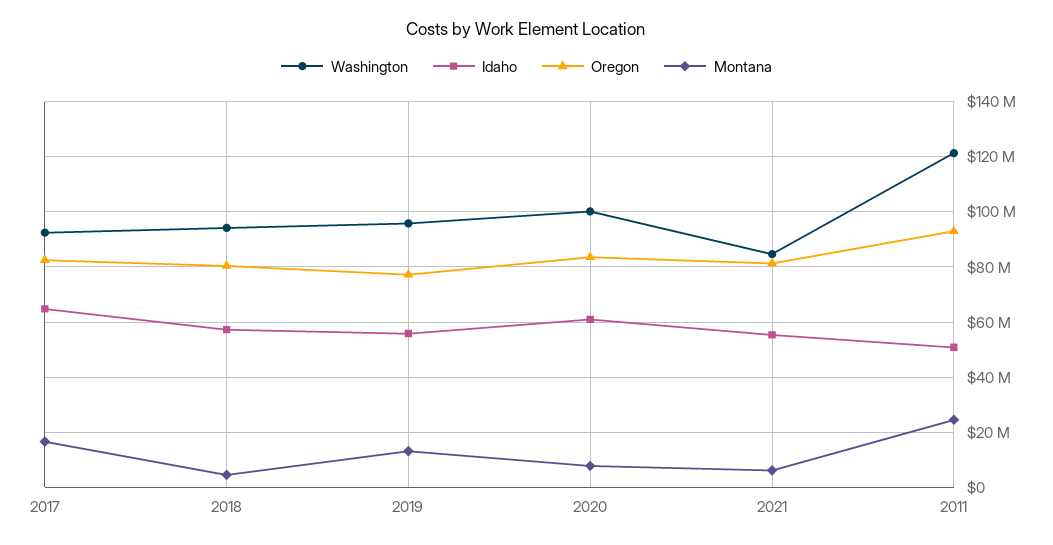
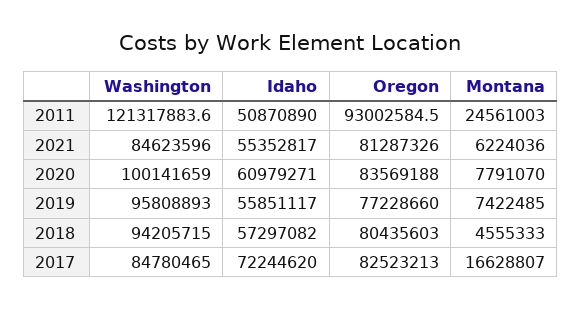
  {
    "Washington": {
-     "2017": 92500000,
+     "2017": 84780465,
      "2018": 94205715,
      "2019": 95808893,
      "2020": 100141659,
      "2021": 84623596,
      "2011": 121317883.6
    },
    "Idaho": {
-     "2017": 65000000,
+     "2017": 72244620,
      "2018": 57297082,
      "2019": 55851117,
      "2020": 60979271,
      "2021": 55352817,
      "2011": 50870890
    },
    "Oregon": {
      "2017": 82523213,
      "2018": 80435603,
      "2019": 77228660,
      "2020": 83569188,
      "2021": 81287326,
      "2011": 93002584.5
    },
    "Montana": {
      "2017": 16628807,
      "2018": 4555333,
-     "2019": 12500000,
+     "2019": 7422485,
      "2020": 7791070,
      "2021": 6224036,
      "2011": 24561003
    }
  }

